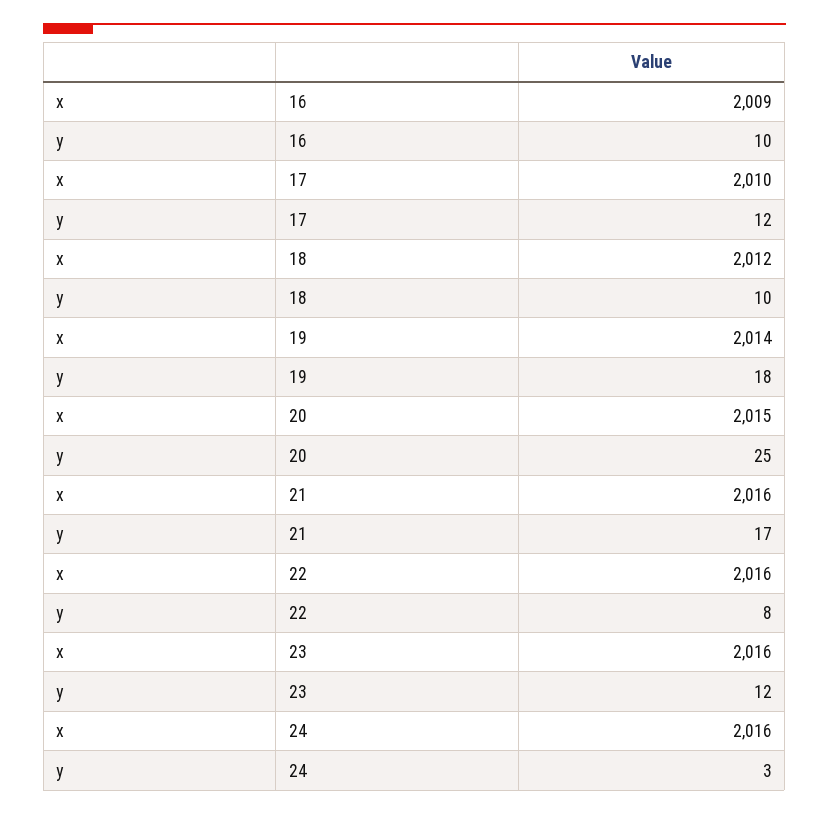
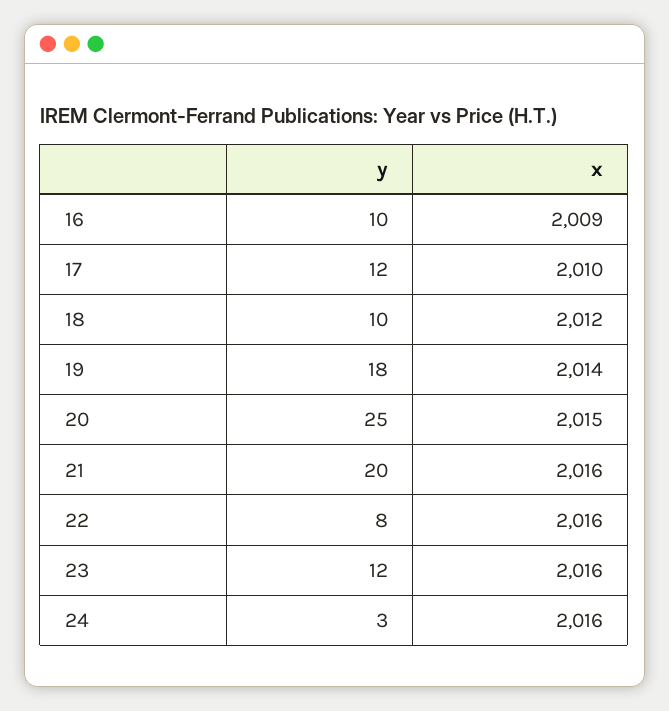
  {
    "x": {
      "16": 2009,
      "17": 2010,
      "18": 2012,
      "19": 2014,
      "20": 2015,
      "21": 2016,
      "22": 2016,
      "23": 2016,
      "24": 2016
    },
    "y": {
      "16": 10,
      "17": 12,
      "18": 10,
      "19": 18,
      "20": 25,
-     "21": 17,
+     "21": 20,
      "22": 8,
      "23": 12,
      "24": 3
    }
  }

